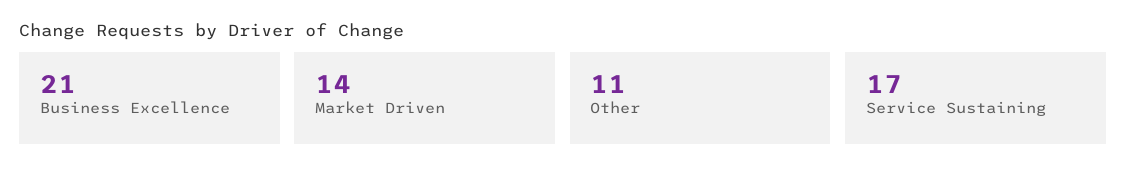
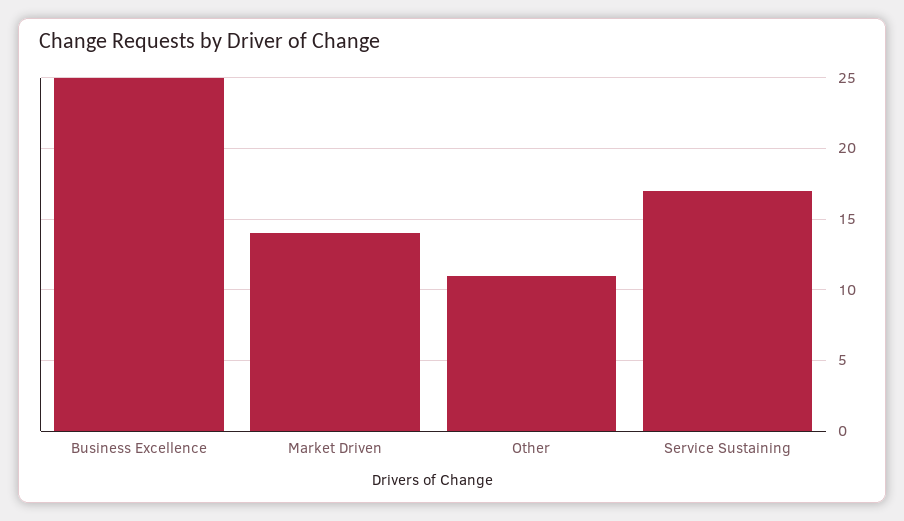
  {
-   "Business Excellence": 21,
+   "Business Excellence": 25,
    "Market Driven": 14,
    "Other": 11,
    "Service Sustaining": 17
  }

